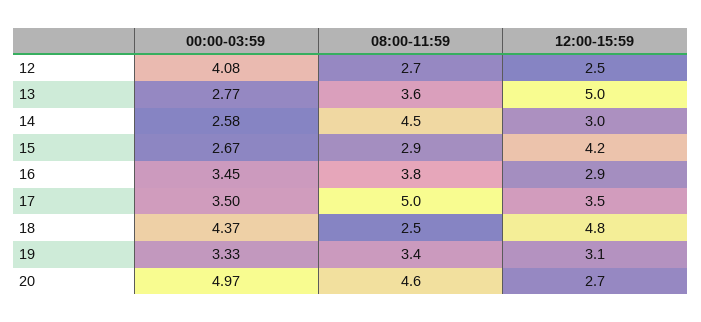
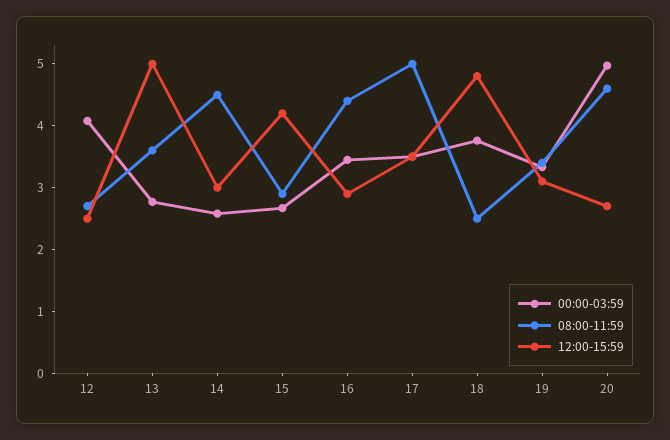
  {
    "00:00-03:59": {
      "12": 4.08,
      "13": 2.77,
      "14": 2.58,
      "15": 2.67,
      "16": 3.45,
      "17": 3.5,
-     "18": 4.37,
+     "18": 3.8,
      "19": 3.33,
      "20": 4.97
    },
    "08:00-11:59": {
      "12": 2.7,
      "13": 3.6,
      "14": 4.5,
      "15": 2.9,
-     "16": 3.8,
+     "16": 4.4,
      "17": 5,
      "18": 2.5,
      "19": 3.4,
      "20": 4.6
    },
    "12:00-15:59": {
      "12": 2.5,
      "13": 5,
      "14": 3,
      "15": 4.2,
      "16": 2.9,
      "17": 3.5,
      "18": 4.8,
      "19": 3.1,
      "20": 2.7
    }
  }

